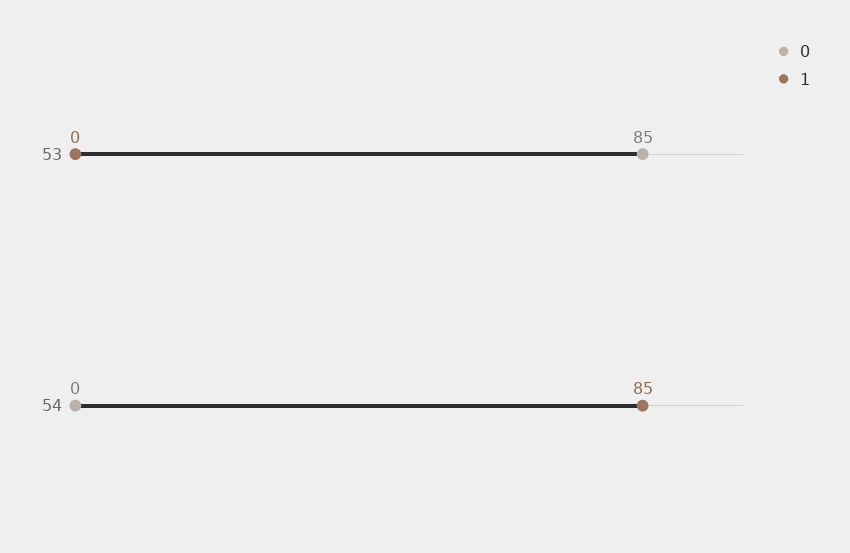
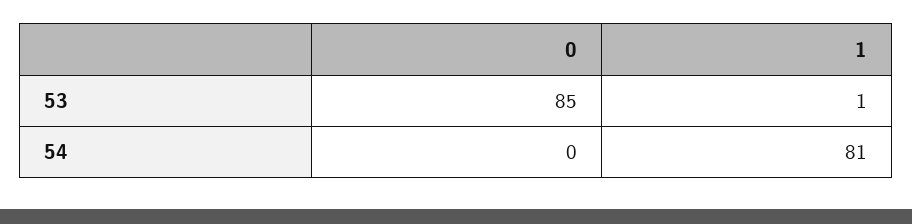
  {
    "0": {
      "53": 85,
      "54": 0
    },
    "1": {
-     "53": 0,
+     "53": 1,
-     "54": 85
+     "54": 81
    }
  }

